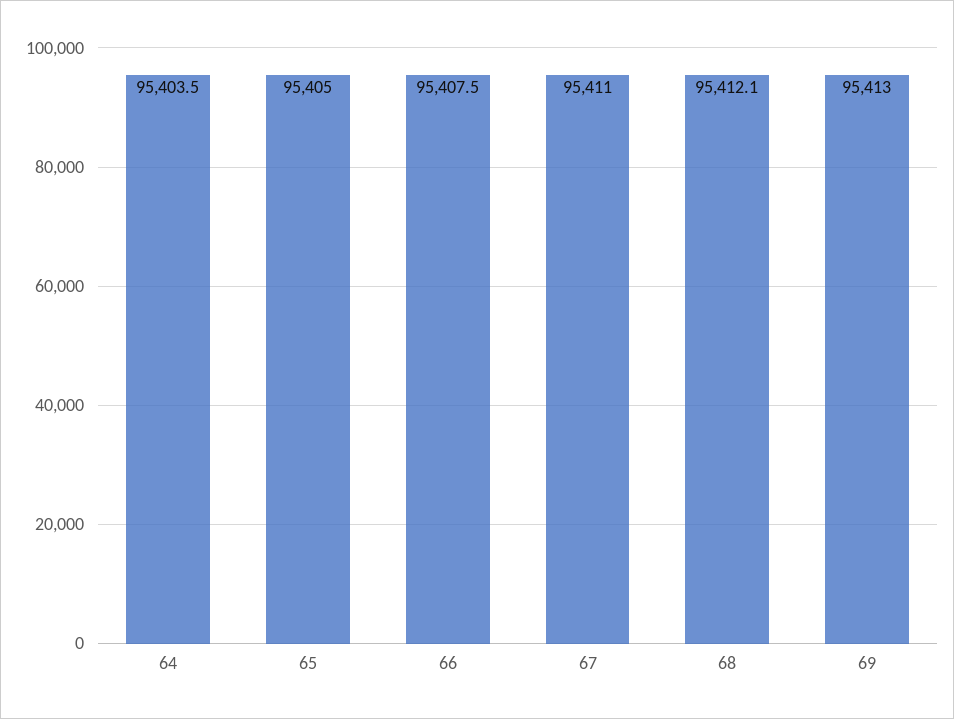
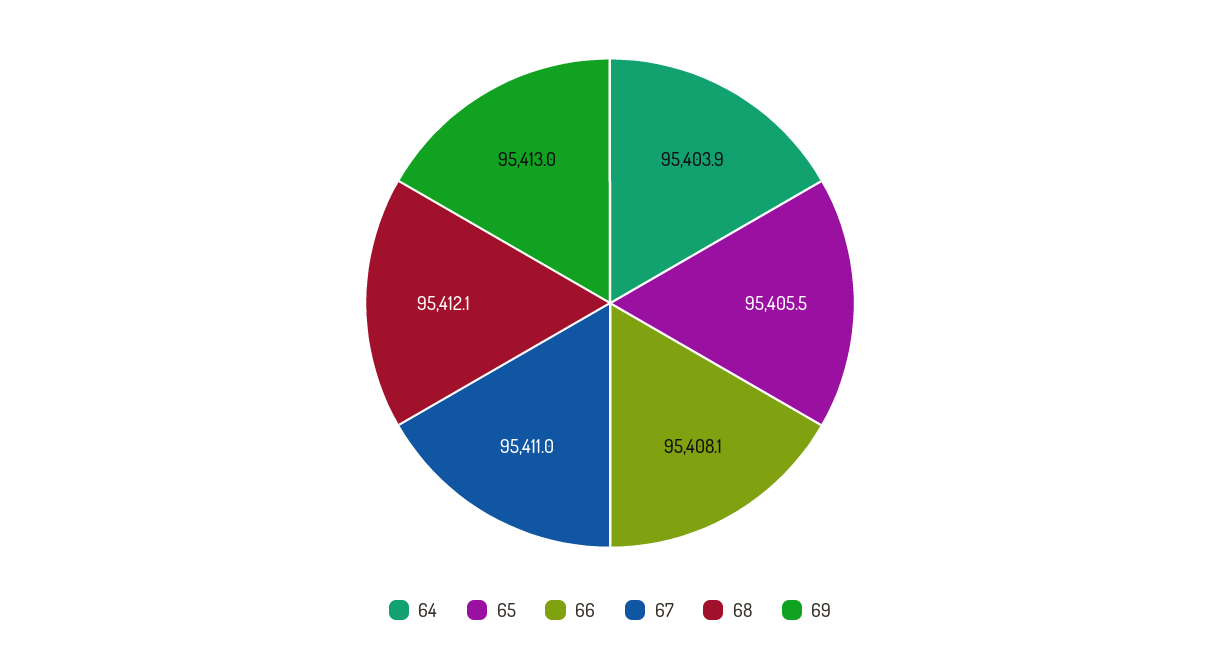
  {
-   "64": 95403.5,
+   "64": 95403.9,
-   "65": 95405,
+   "65": 95405.5,
-   "66": 95407.5,
+   "66": 95408.1,
    "67": 95411,
    "68": 95412.1,
    "69": 95413
  }

